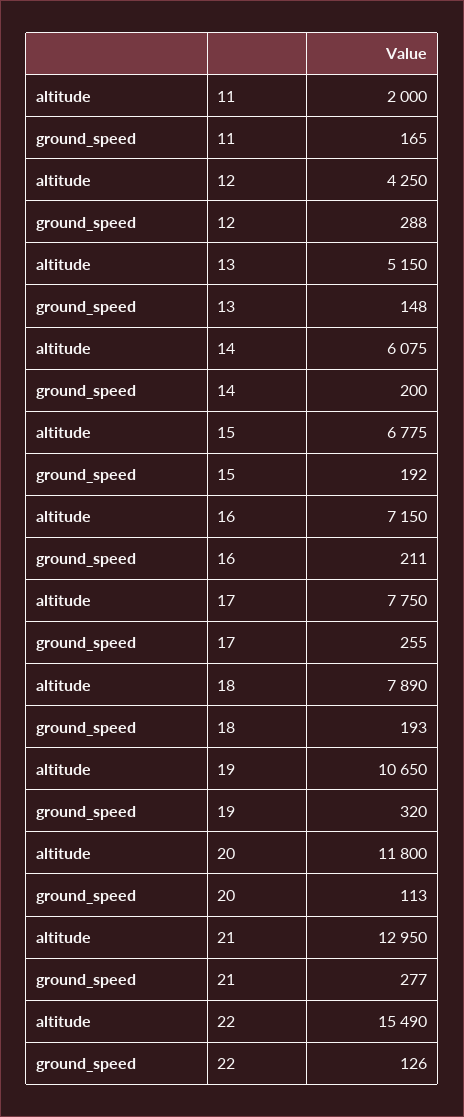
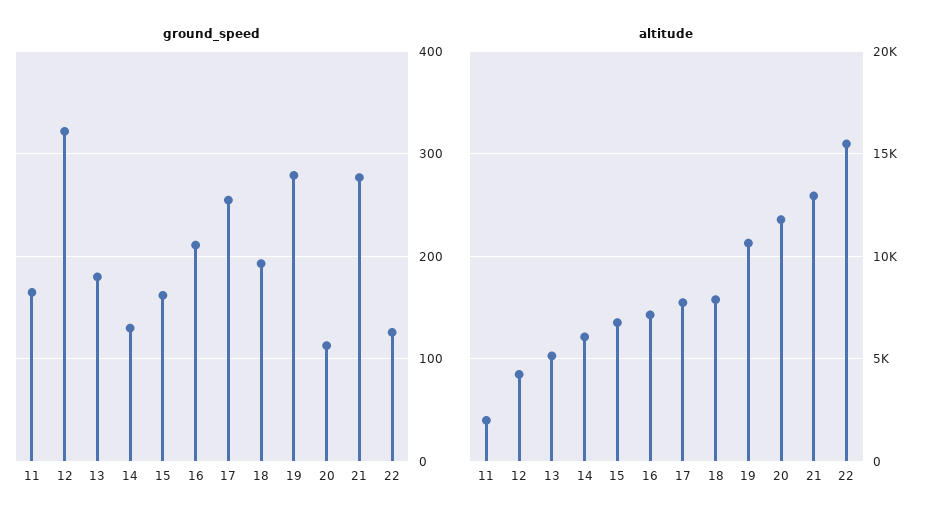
  {
    "altitude": {
      "11": 2000,
      "12": 4250,
      "13": 5150,
      "14": 6075,
      "15": 6775,
      "16": 7150,
      "17": 7750,
      "18": 7890,
      "19": 10650,
      "20": 11800,
      "21": 12950,
      "22": 15490
    },
    "ground_speed": {
      "11": 165,
-     "12": 288,
+     "12": 320,
-     "13": 148,
+     "13": 180,
-     "14": 200,
+     "14": 130,
-     "15": 192,
+     "15": 160,
      "16": 211,
      "17": 255,
      "18": 193,
-     "19": 320,
+     "19": 280,
      "20": 113,
      "21": 277,
      "22": 126
    }
  }

